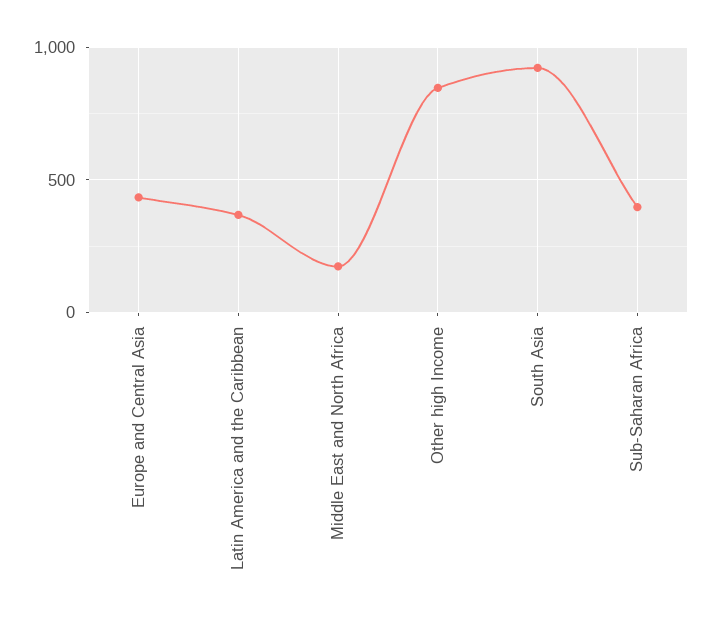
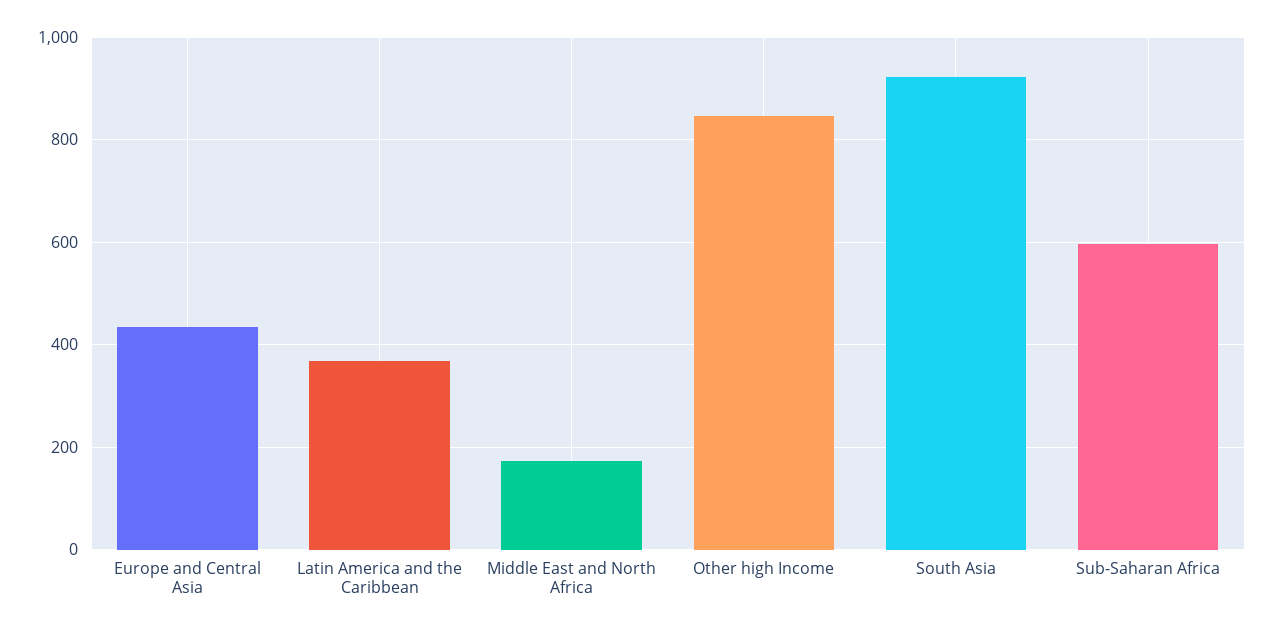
  {
    "Europe and Central Asia": 440,
    "Latin America and the Caribbean": 360,
    "Middle East and North Africa": 180,
    "Other high Income": 840,
    "South Asia": 920,
-   "Sub-Saharan Africa": 400
+   "Sub-Saharan Africa": 600
  }

